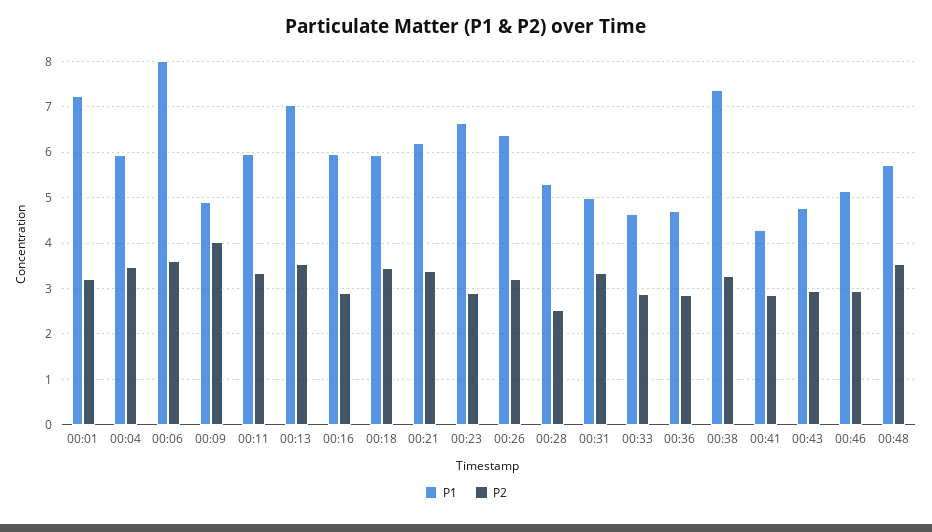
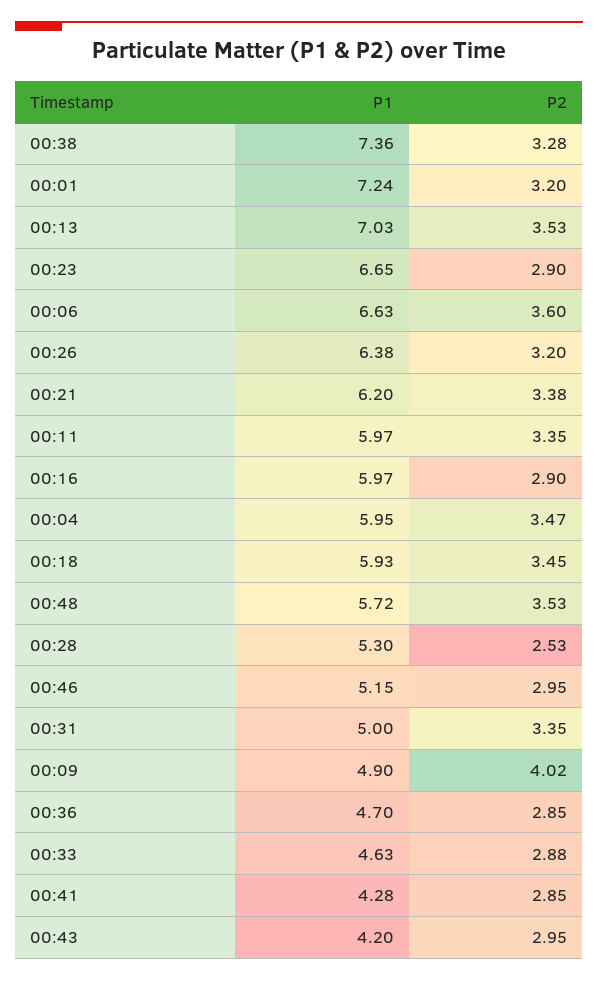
  {
    "P1": {
      "00:01": 7.24,
      "00:04": 5.95,
-     "00:06": 8,
+     "00:06": 6.63,
      "00:09": 4.9,
      "00:11": 5.97,
      "00:13": 7.03,
      "00:16": 5.97,
      "00:18": 5.93,
      "00:21": 6.2,
      "00:23": 6.65,
      "00:26": 6.38,
      "00:28": 5.3,
      "00:31": 5,
      "00:33": 4.63,
      "00:36": 4.7,
      "00:38": 7.36,
      "00:41": 4.28,
-     "00:43": 4.8,
+     "00:43": 4.2,
      "00:46": 5.15,
      "00:48": 5.72
    },
    "P2": {
      "00:01": 3.2,
      "00:04": 3.47,
      "00:06": 3.6,
      "00:09": 4.02,
      "00:11": 3.35,
      "00:13": 3.53,
      "00:16": 2.9,
      "00:18": 3.45,
      "00:21": 3.38,
      "00:23": 2.9,
      "00:26": 3.2,
      "00:28": 2.53,
      "00:31": 3.35,
      "00:33": 2.88,
      "00:36": 2.85,
      "00:38": 3.28,
      "00:41": 2.85,
      "00:43": 2.95,
      "00:46": 2.95,
      "00:48": 3.53
    }
  }

